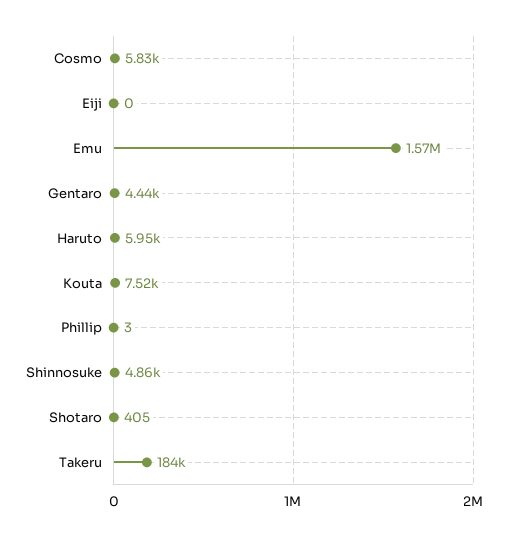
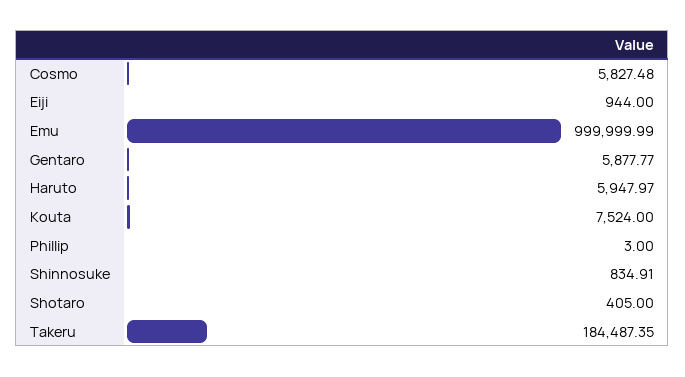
  {
    "Cosmo": 5827.48,
-   "Eiji": 0,
+   "Eiji": 944,
-   "Emu": 1570000,
+   "Emu": 999999.99,
-   "Gentaro": 4440,
+   "Gentaro": 5877.77,
    "Haruto": 5947.97,
    "Kouta": 7524,
    "Phillip": 3,
-   "Shinnosuke": 4860,
+   "Shinnosuke": 834.91,
    "Shotaro": 405,
    "Takeru": 184487.35
  }

